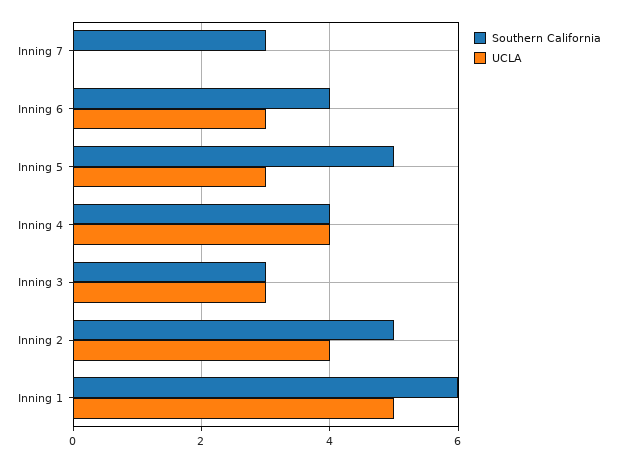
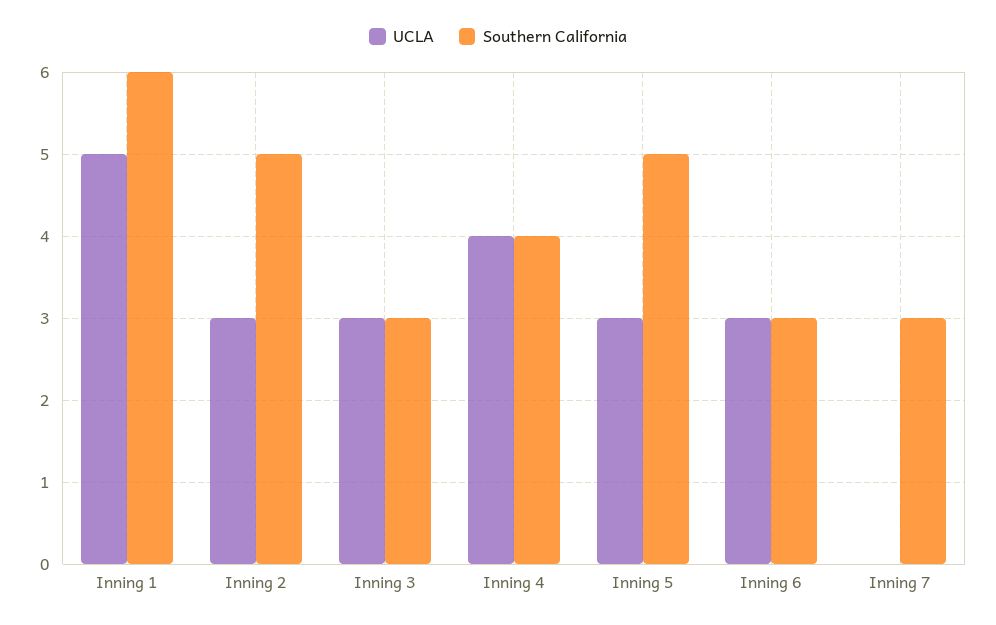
  {
    "Southern California": {
      "Inning 7": 3,
-     "Inning 6": 4,
+     "Inning 6": 3,
      "Inning 5": 5,
      "Inning 4": 4,
      "Inning 3": 3,
      "Inning 2": 5,
      "Inning 1": 6
    },
    "UCLA": {
      "Inning 7": 0,
      "Inning 6": 3,
      "Inning 5": 3,
      "Inning 4": 4,
      "Inning 3": 3,
-     "Inning 2": 4,
+     "Inning 2": 3,
      "Inning 1": 5
    }
  }

